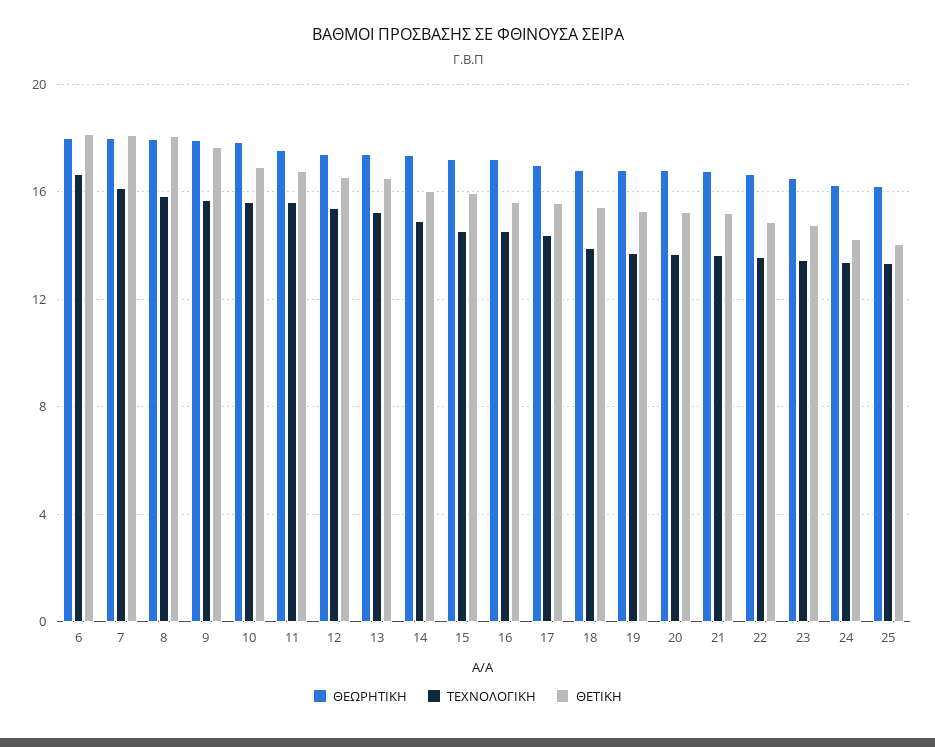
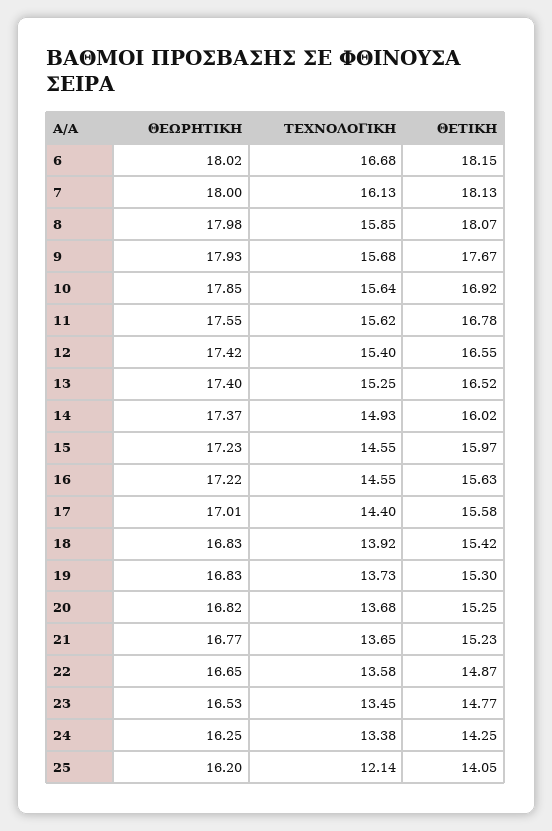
  {
    "ΘΕΩΡΗΤΙΚΗ": {
      "6": 18.02,
      "7": 18,
      "8": 17.98,
      "9": 17.93,
      "10": 17.85,
      "11": 17.55,
      "12": 17.42,
      "13": 17.4,
      "14": 17.37,
      "15": 17.23,
      "16": 17.22,
      "17": 17.01,
      "18": 16.83,
      "19": 16.83,
      "20": 16.82,
      "21": 16.77,
      "22": 16.65,
      "23": 16.53,
      "24": 16.25,
      "25": 16.2
    },
    "ΤΕΧΝΟΛΟΓΙΚΗ": {
      "6": 16.68,
      "7": 16.13,
      "8": 15.85,
      "9": 15.68,
      "10": 15.64,
      "11": 15.62,
      "12": 15.4,
      "13": 15.25,
      "14": 14.93,
      "15": 14.55,
      "16": 14.55,
      "17": 14.4,
      "18": 13.92,
      "19": 13.73,
      "20": 13.68,
      "21": 13.65,
      "22": 13.58,
      "23": 13.45,
      "24": 13.38,
-     "25": 13.5
+     "25": 12.14
    },
    "ΘΕΤΙΚΗ": {
      "6": 18.15,
      "7": 18.13,
      "8": 18.07,
      "9": 17.67,
      "10": 16.92,
      "11": 16.78,
      "12": 16.55,
      "13": 16.52,
      "14": 16.02,
      "15": 15.97,
      "16": 15.63,
      "17": 15.58,
      "18": 15.42,
      "19": 15.3,
      "20": 15.25,
      "21": 15.23,
      "22": 14.87,
      "23": 14.77,
      "24": 14.25,
      "25": 14.05
    }
  }

